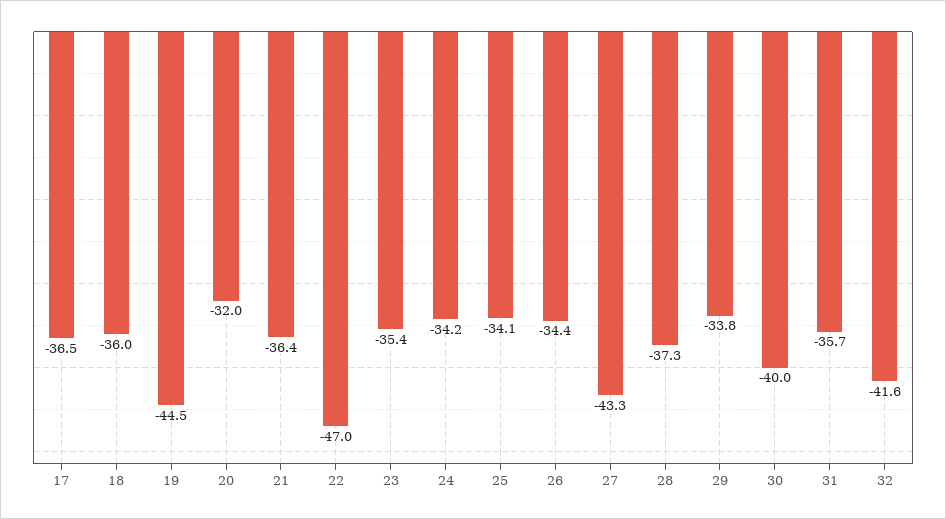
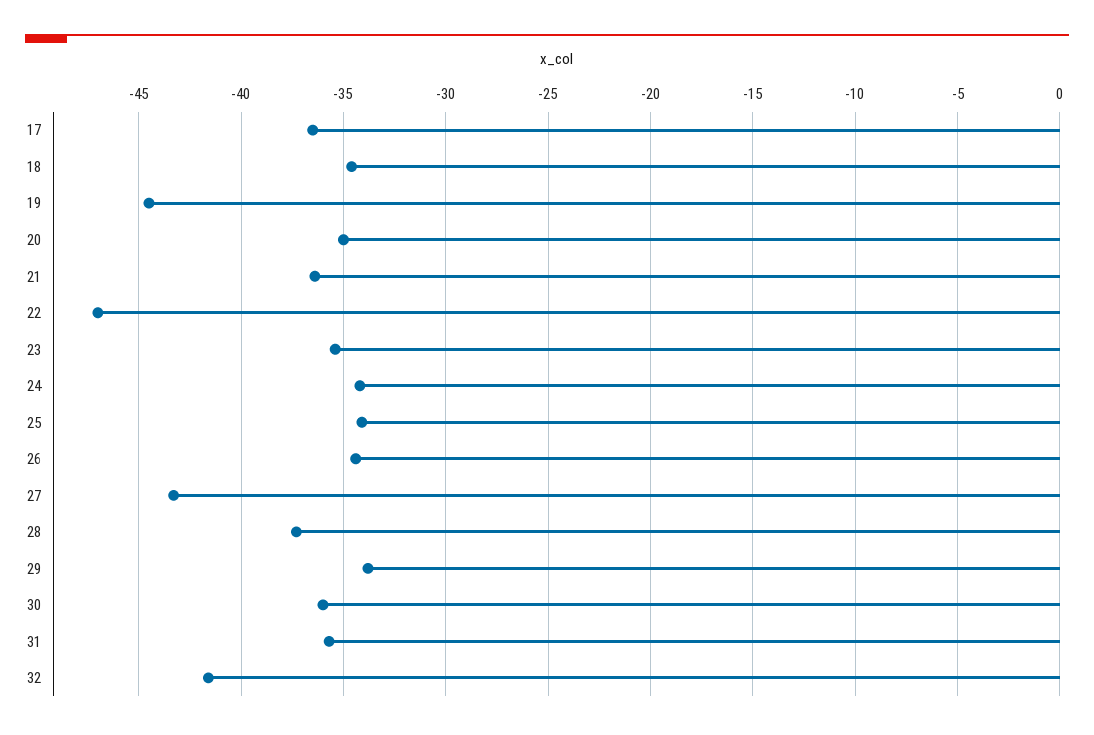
  {
    "17": -36.5,
-   "18": -36,
+   "18": -34.5,
    "19": -44.5,
-   "20": -32,
+   "20": -35,
    "21": -36.4,
    "22": -47,
    "23": -35.4,
    "24": -34.2,
    "25": -34.1,
    "26": -34.4,
    "27": -43.3,
    "28": -37.3,
    "29": -33.8,
-   "30": -40,
+   "30": -36,
    "31": -35.7,
    "32": -41.6
  }

